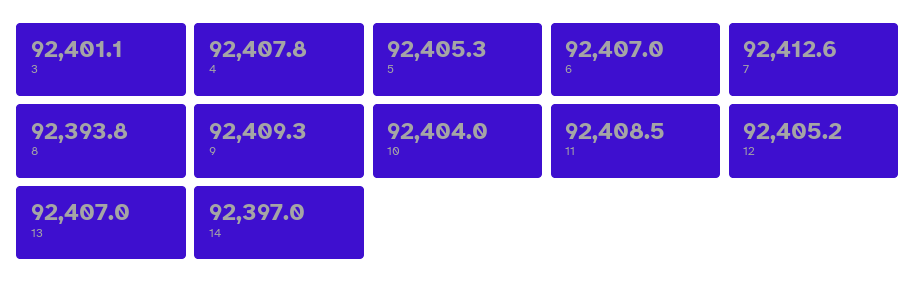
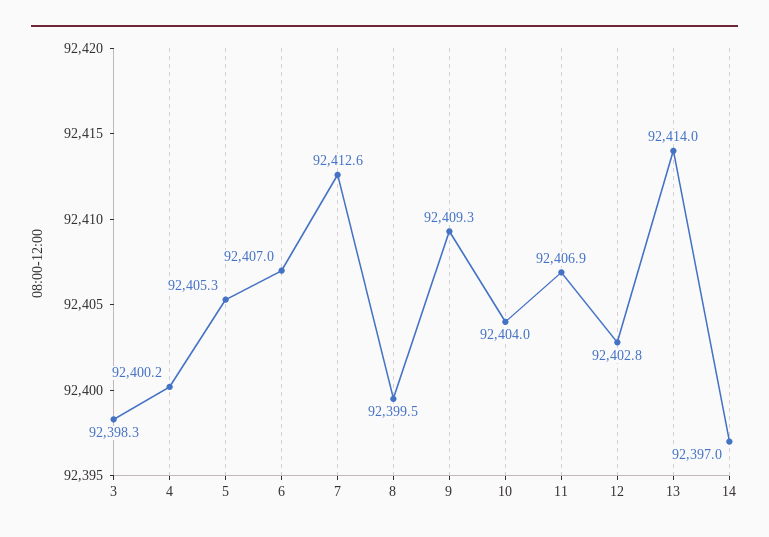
  {
-   "3": 92401.1,
+   "3": 92398.3,
-   "4": 92407.8,
+   "4": 92400.2,
    "5": 92405.3,
    "6": 92407,
    "7": 92412.6,
-   "8": 92393.8,
+   "8": 92399.5,
    "9": 92409.3,
    "10": 92404,
-   "11": 92408.5,
+   "11": 92406.9,
-   "12": 92405.2,
+   "12": 92402.8,
-   "13": 92407,
+   "13": 92414,
    "14": 92397
  }

